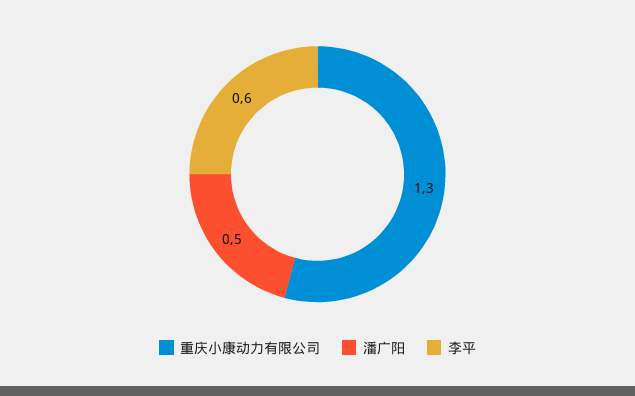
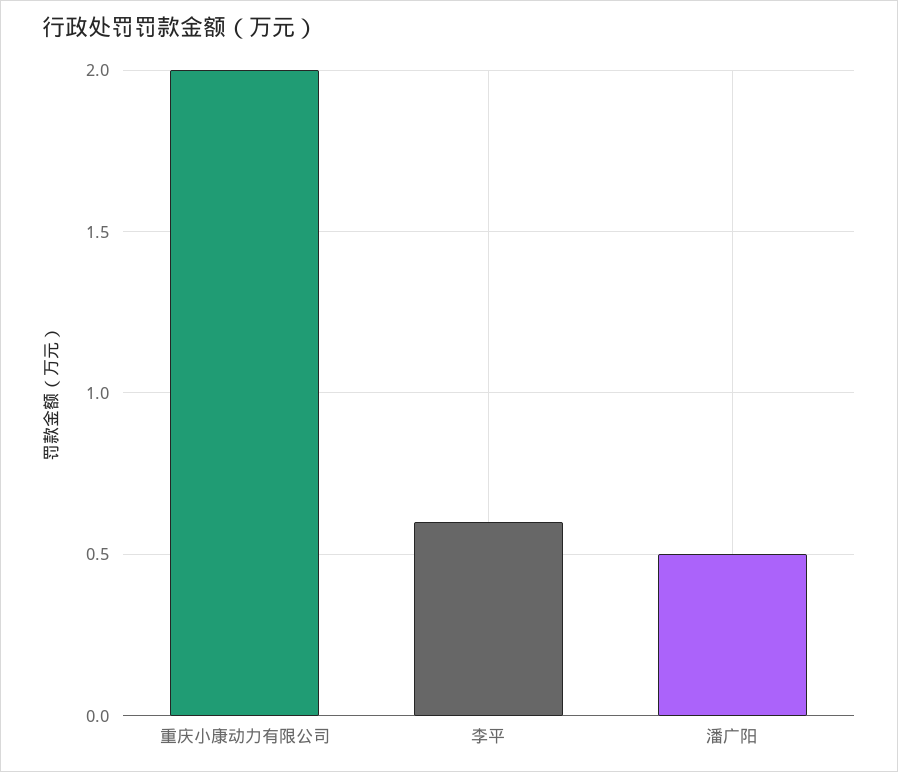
  {
-   "重庆小康动力有限公司": 1.3,
+   "重庆小康动力有限公司": 2,
    "潘广阳": 0.5,
    "李平": 0.6
  }

